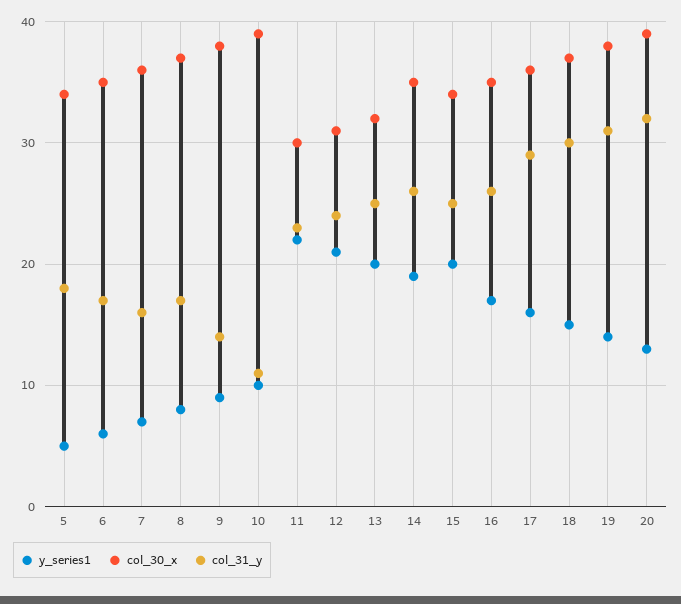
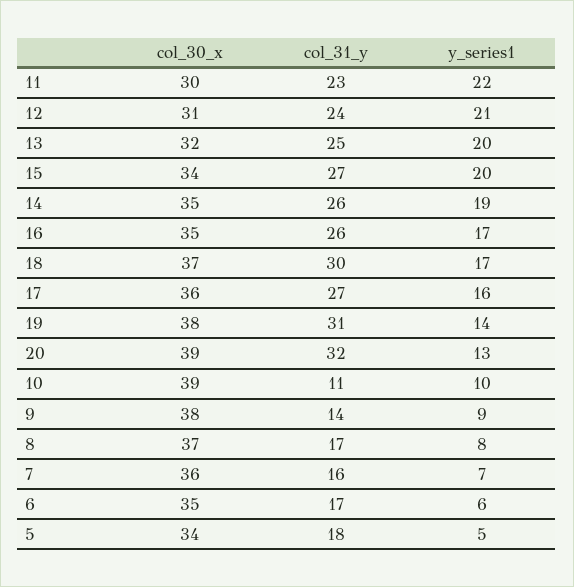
  {
    "y_series1": {
      "5": 5,
      "6": 6,
      "7": 7,
      "8": 8,
      "9": 9,
      "10": 10,
      "11": 22,
      "12": 21,
      "13": 20,
      "14": 19,
      "15": 20,
      "16": 17,
      "17": 16,
-     "18": 15,
+     "18": 17,
      "19": 14,
      "20": 13
    },
    "col_30_x": {
      "5": 34,
      "6": 35,
      "7": 36,
      "8": 37,
      "9": 38,
      "10": 39,
      "11": 30,
      "12": 31,
      "13": 32,
      "14": 35,
      "15": 34,
      "16": 35,
      "17": 36,
      "18": 37,
      "19": 38,
      "20": 39
    },
    "col_31_y": {
      "5": 18,
      "6": 17,
      "7": 16,
      "8": 17,
      "9": 14,
      "10": 11,
      "11": 23,
      "12": 24,
      "13": 25,
      "14": 26,
-     "15": 25,
+     "15": 27,
      "16": 26,
-     "17": 29,
+     "17": 27,
      "18": 30,
      "19": 31,
      "20": 32
    }
  }

